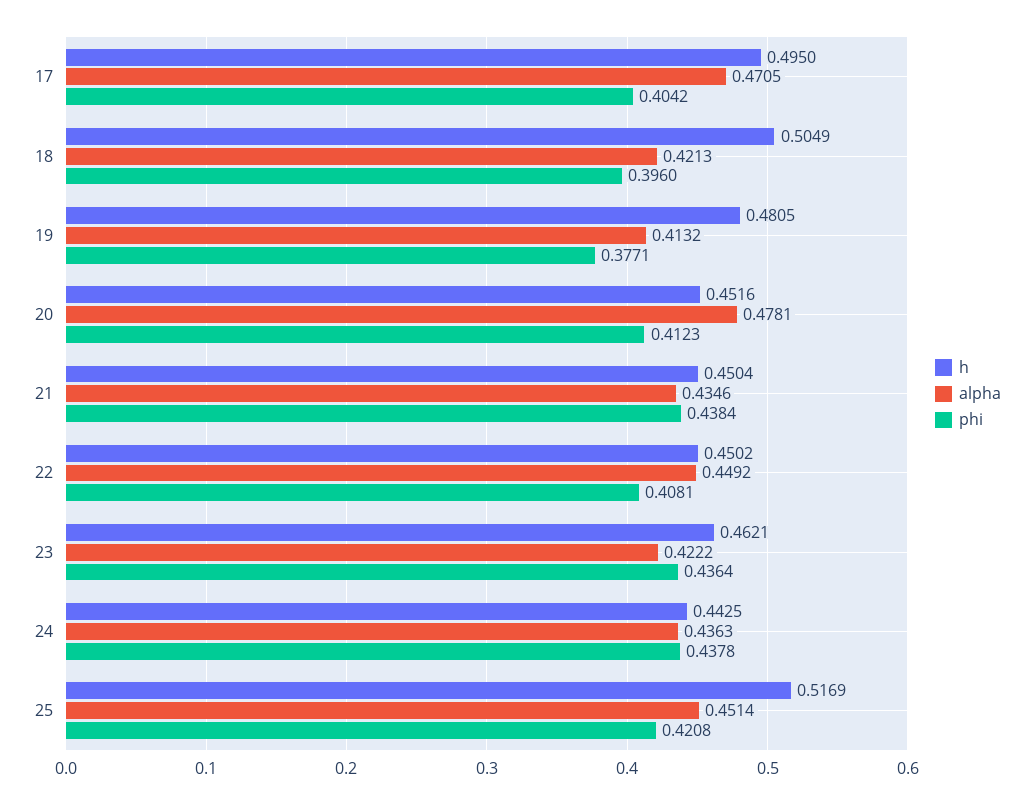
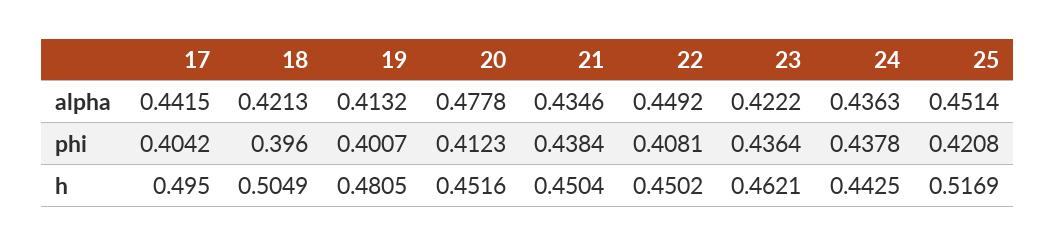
  {
    "h": {
      "17": 0.495,
      "18": 0.5049,
      "19": 0.4805,
      "20": 0.4516,
      "21": 0.4504,
      "22": 0.4502,
      "23": 0.4621,
      "24": 0.4425,
      "25": 0.5169
    },
    "alpha": {
-     "17": 0.4705,
+     "17": 0.4415,
      "18": 0.4213,
      "19": 0.4132,
-     "20": 0.4781,
+     "20": 0.4778,
      "21": 0.4346,
      "22": 0.4492,
      "23": 0.4222,
      "24": 0.4363,
      "25": 0.4514
    },
    "phi": {
      "17": 0.4042,
      "18": 0.396,
-     "19": 0.3771,
+     "19": 0.4007,
      "20": 0.4123,
      "21": 0.4384,
      "22": 0.4081,
      "23": 0.4364,
      "24": 0.4378,
      "25": 0.4208
    }
  }

